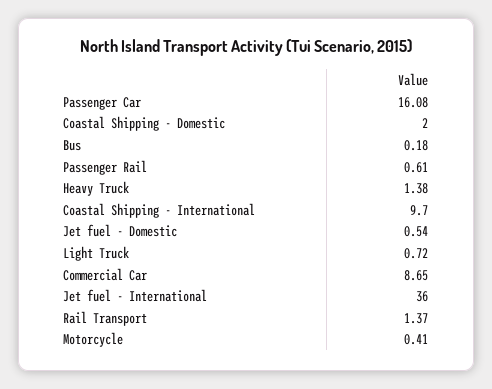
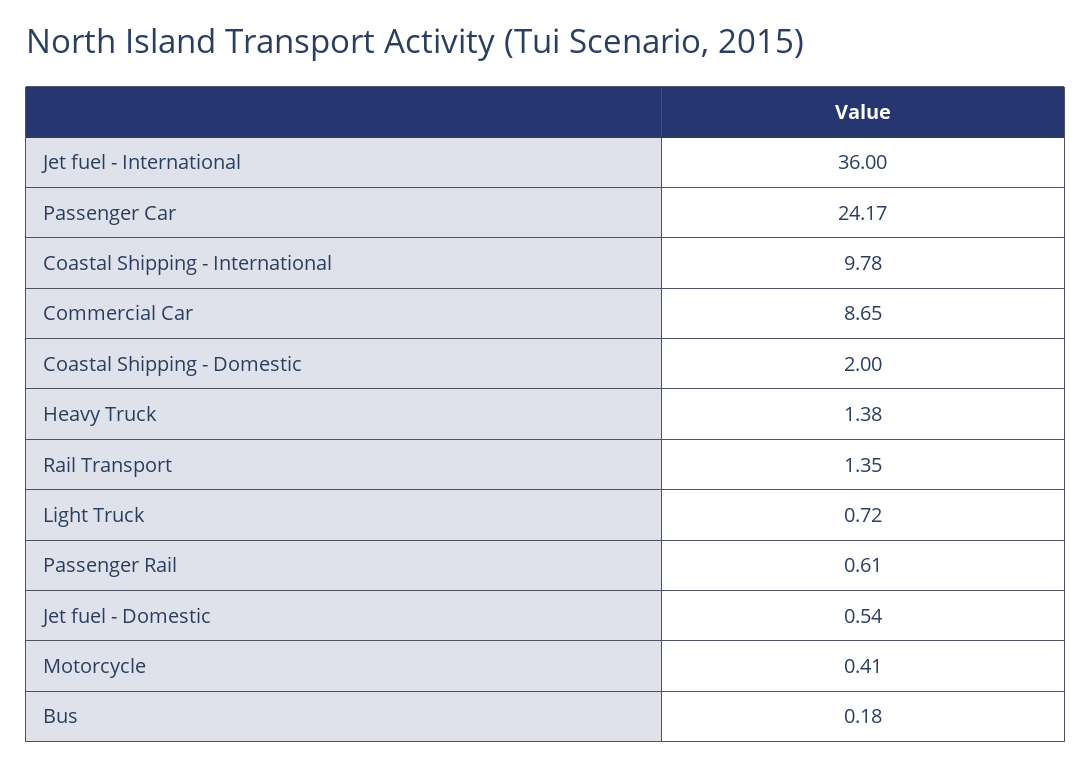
  {
-   "Passenger Car": 16.08,
+   "Passenger Car": 24.17,
    "Coastal Shipping - Domestic": 2,
    "Bus": 0.18,
    "Passenger Rail": 0.61,
    "Heavy Truck": 1.38,
-   "Coastal Shipping - International": 9.7,
+   "Coastal Shipping - International": 9.78,
    "Jet fuel - Domestic": 0.54,
    "Light Truck": 0.72,
    "Commercial Car": 8.65,
    "Jet fuel - International": 36,
-   "Rail Transport": 1.37,
+   "Rail Transport": 1.35,
    "Motorcycle": 0.41
  }

